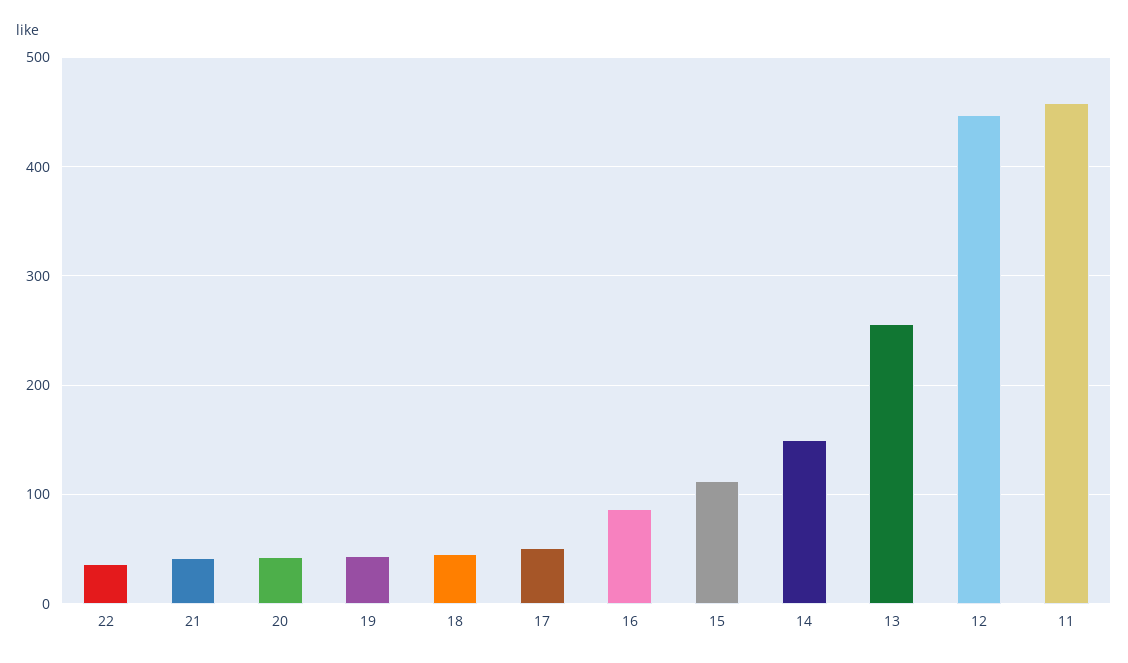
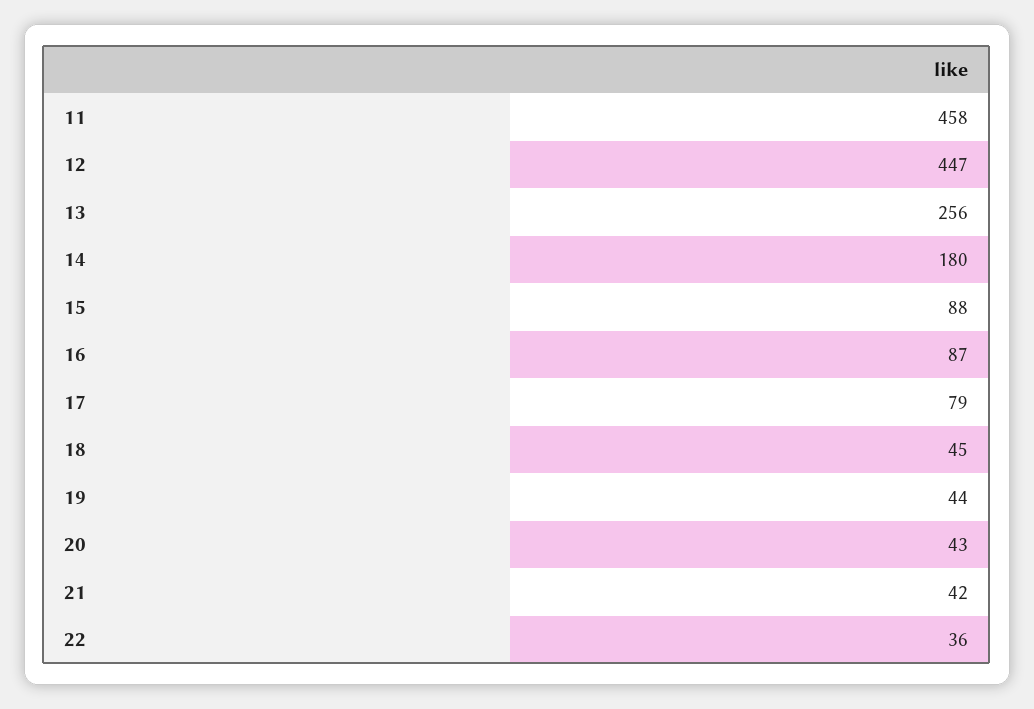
  {
    "22": 36,
    "21": 42,
    "20": 43,
    "19": 44,
    "18": 45,
-   "17": 50,
+   "17": 79,
    "16": 87,
-   "15": 110,
+   "15": 88,
-   "14": 150,
+   "14": 180,
    "13": 256,
    "12": 447,
    "11": 458
  }

